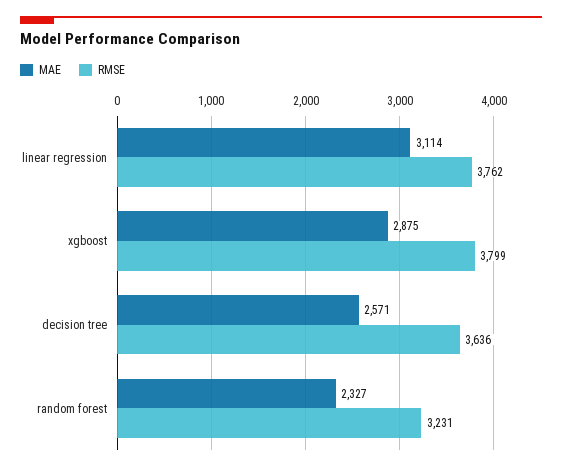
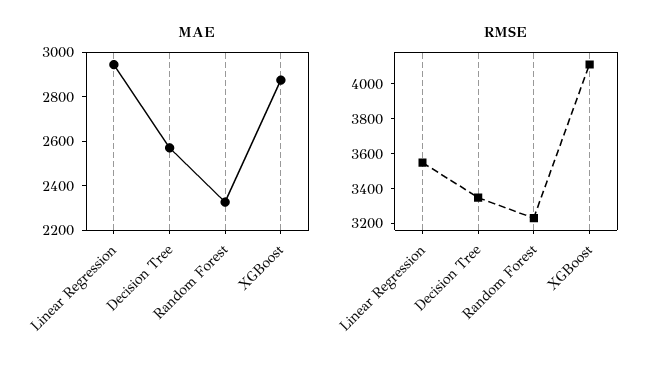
  {
    "MAE": {
-     "linear regression": 3114,
+     "linear regression": 2950,
      "xgboost": 2875,
      "decision tree": 2571,
      "random forest": 2327
    },
    "RMSE": {
-     "linear regression": 3762,
+     "linear regression": 3550,
-     "xgboost": 3799,
+     "xgboost": 4100,
-     "decision tree": 3636,
+     "decision tree": 3350,
      "random forest": 3231
    }
  }

